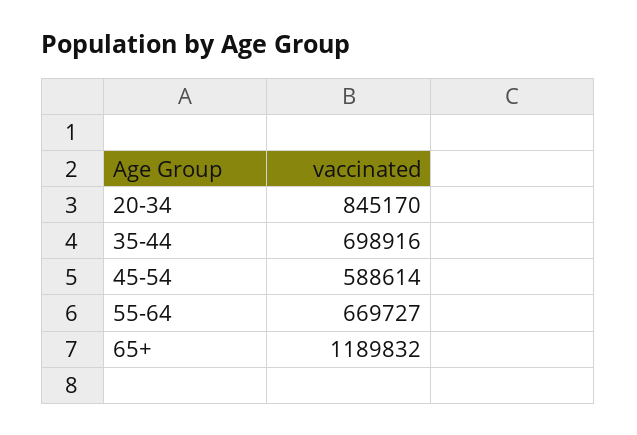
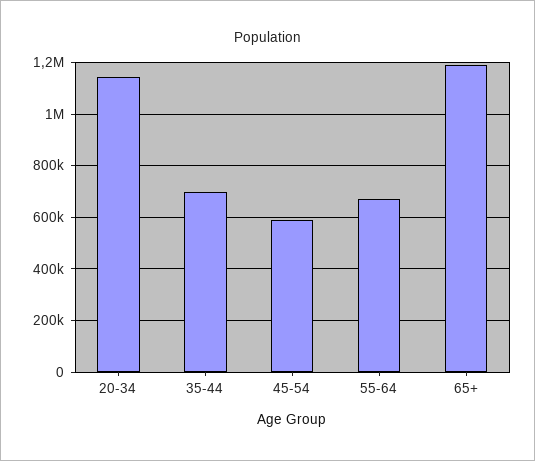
  {
-   "20-34": 845170,
+   "20-34": 1150000,
    "35-44": 698916,
    "45-54": 588614,
    "55-64": 669727,
    "65+": 1189832
  }

